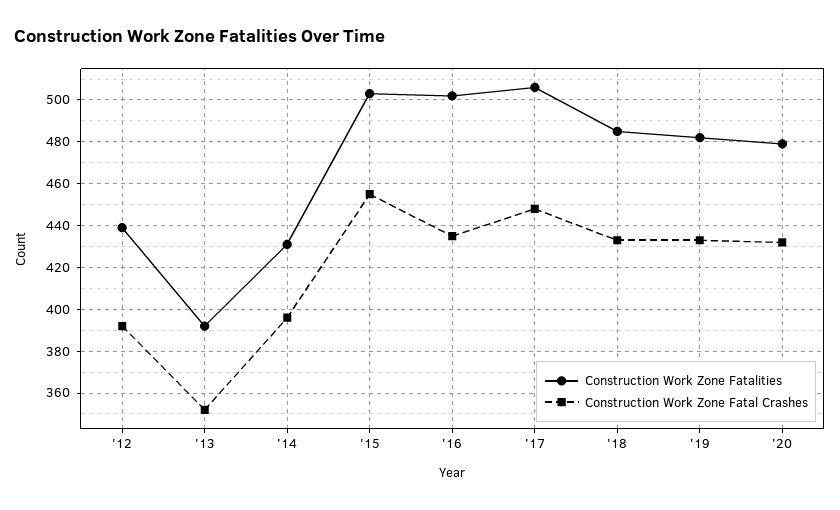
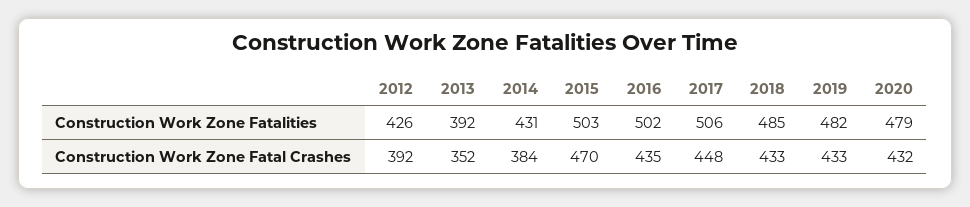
  {
    "Construction Work Zone Fatalities": {
-     "'12": 440,
+     "'12": 426,
      "'13": 392,
      "'14": 431,
      "'15": 503,
      "'16": 502,
      "'17": 506,
      "'18": 485,
      "'19": 482,
      "'20": 479
    },
    "Construction Work Zone Fatal Crashes": {
      "'12": 392,
      "'13": 352,
-     "'14": 395,
+     "'14": 384,
-     "'15": 455,
+     "'15": 470,
      "'16": 435,
      "'17": 448,
      "'18": 433,
      "'19": 433,
      "'20": 432
    }
  }

